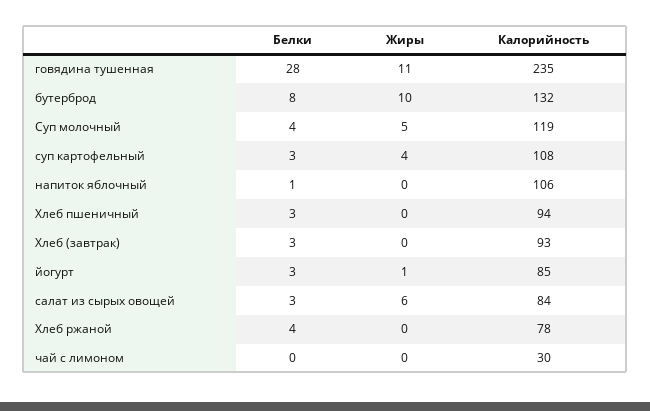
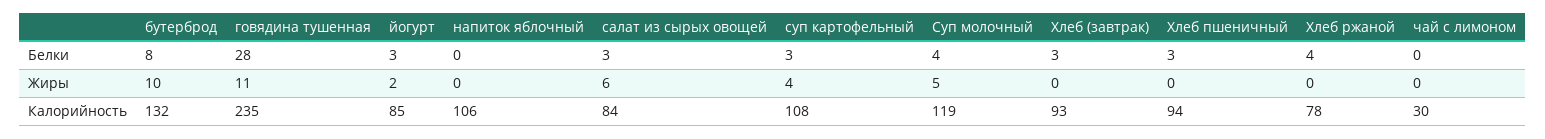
  {
    "Белки": {
      "говядина тушенная": 28,
      "бутерброд": 8,
      "Суп молочный": 4,
      "суп картофельный": 3,
-     "напиток яблочный": 1,
+     "напиток яблочный": 0,
      "Хлеб пшеничный": 3,
      "Хлеб (завтрак)": 3,
      "йогурт": 3,
      "салат из сырых овощей": 3,
      "Хлеб ржаной": 4,
      "чай с лимоном": 0
    },
    "Жиры": {
      "говядина тушенная": 11,
      "бутерброд": 10,
      "Суп молочный": 5,
      "суп картофельный": 4,
      "напиток яблочный": 0,
      "Хлеб пшеничный": 0,
      "Хлеб (завтрак)": 0,
-     "йогурт": 1,
+     "йогурт": 2,
      "салат из сырых овощей": 6,
      "Хлеб ржаной": 0,
      "чай с лимоном": 0
    },
    "Калорийность": {
      "говядина тушенная": 235,
      "бутерброд": 132,
      "Суп молочный": 119,
      "суп картофельный": 108,
      "напиток яблочный": 106,
      "Хлеб пшеничный": 94,
      "Хлеб (завтрак)": 93,
      "йогурт": 85,
      "салат из сырых овощей": 84,
      "Хлеб ржаной": 78,
      "чай с лимоном": 30
    }
  }

